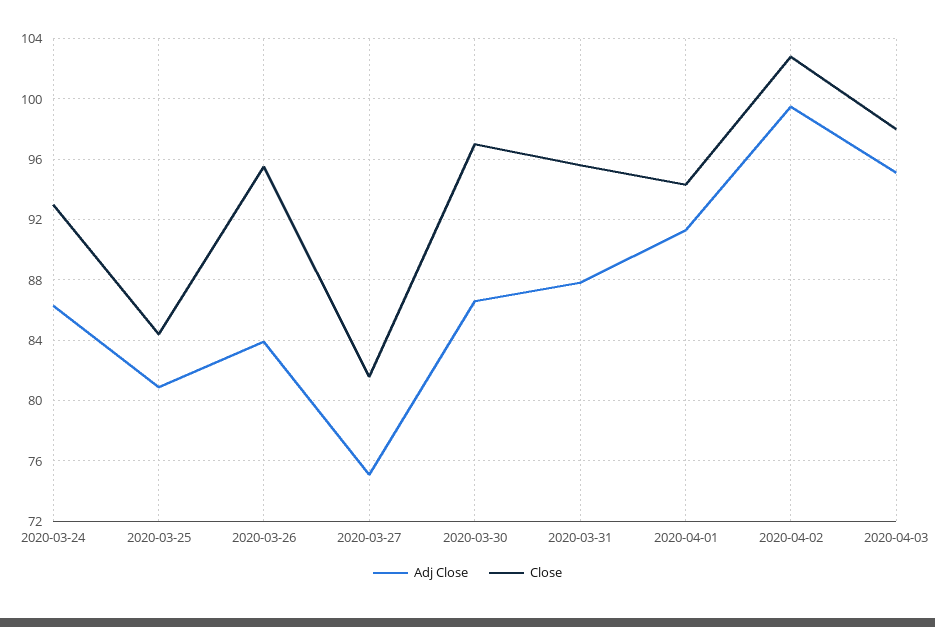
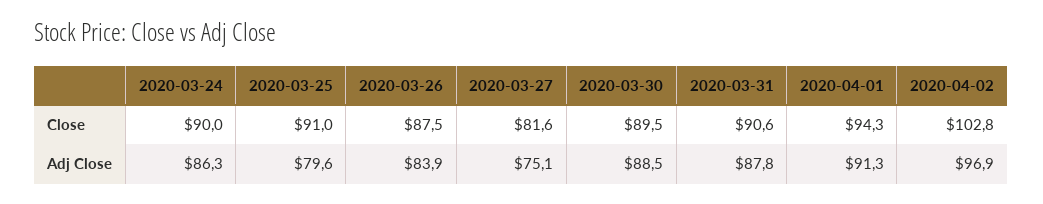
  {
    "Adj Close": {
      "2020-03-24": 86.3,
-     "2020-03-25": 81,
+     "2020-03-25": 79.6,
      "2020-03-26": 83.9,
      "2020-03-27": 75.1,
-     "2020-03-30": 86.5,
+     "2020-03-30": 88.5,
      "2020-03-31": 87.8,
      "2020-04-01": 91.3,
-     "2020-04-02": 99.5,
+     "2020-04-02": 96.9
-     "2020-04-03": 95
    },
    "Close": {
-     "2020-03-24": 93,
+     "2020-03-24": 90,
-     "2020-03-25": 84.5,
+     "2020-03-25": 91,
-     "2020-03-26": 95.5,
+     "2020-03-26": 87.5,
      "2020-03-27": 81.6,
-     "2020-03-30": 97,
+     "2020-03-30": 89.5,
-     "2020-03-31": 95.5,
+     "2020-03-31": 90.6,
      "2020-04-01": 94.3,
-     "2020-04-02": 102.8,
+     "2020-04-02": 102.8
-     "2020-04-03": 98
    }
  }

